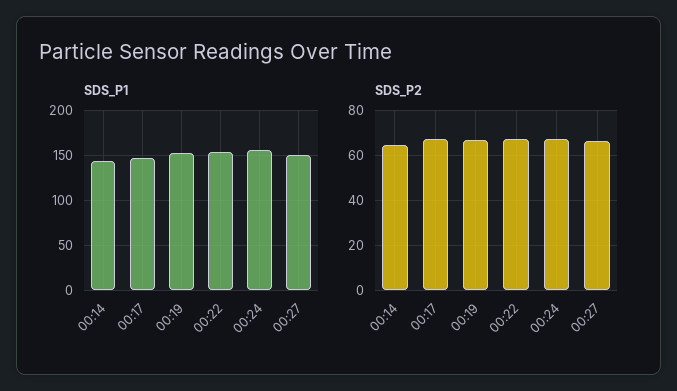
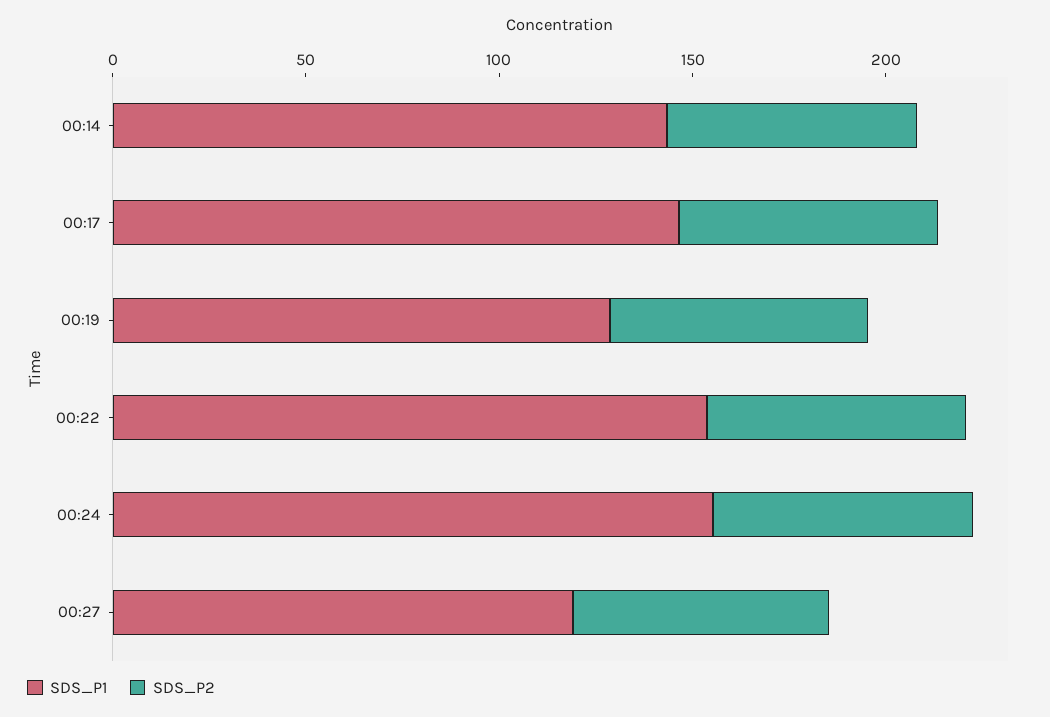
  {
    "SDS_P1": {
      "00:14": 140,
      "00:17": 150,
-     "00:19": 150,
+     "00:19": 130,
      "00:22": 150,
      "00:24": 160,
-     "00:27": 150
+     "00:27": 120
    },
    "SDS_P2": {
      "00:14": 65,
      "00:17": 65,
      "00:19": 65,
      "00:22": 65,
      "00:24": 65,
      "00:27": 65
    }
  }

